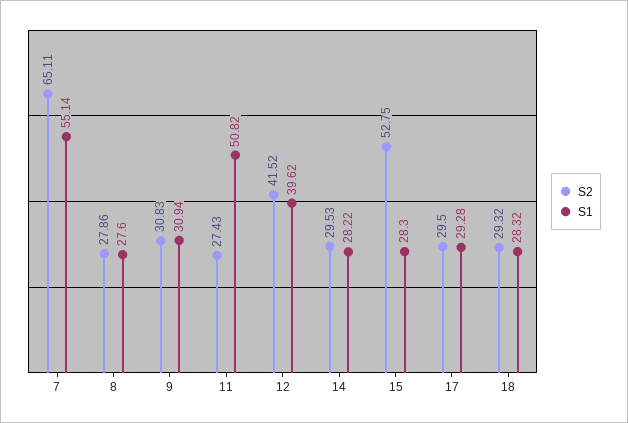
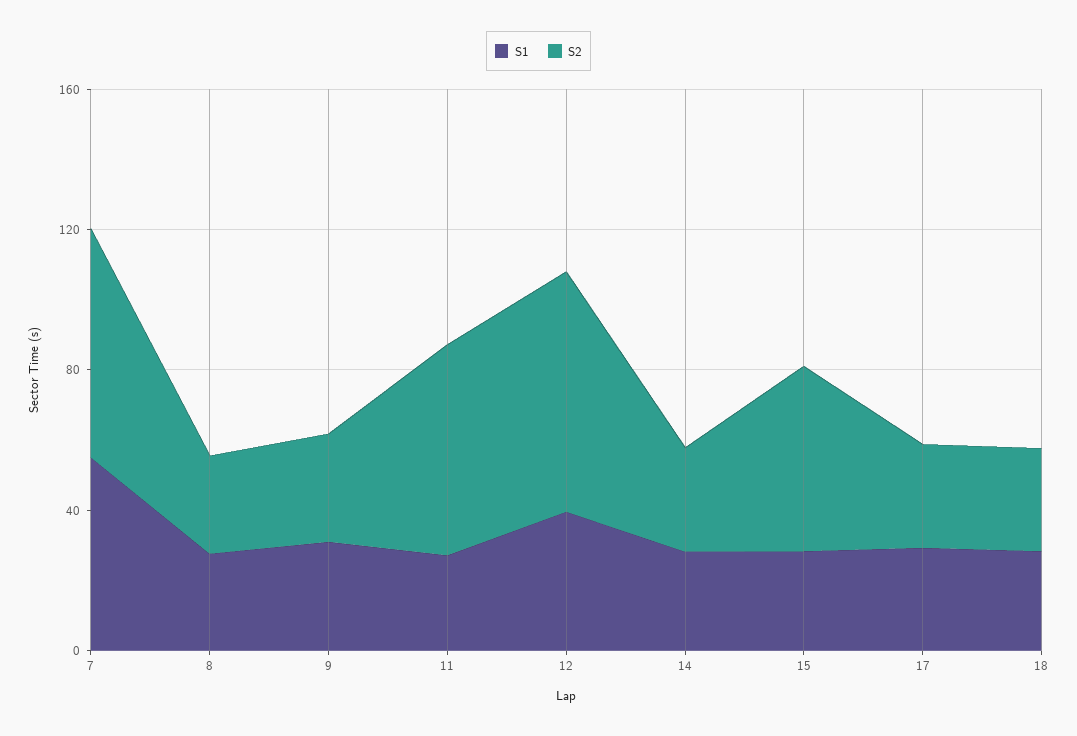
  {
    "S2": {
      "7": 65.11,
      "8": 27.86,
      "9": 30.83,
-     "11": 27.43,
+     "11": 60,
-     "12": 41.52,
+     "12": 70,
      "14": 29.53,
      "15": 52.75,
      "17": 29.5,
      "18": 29.32
    },
    "S1": {
      "7": 55.14,
      "8": 27.6,
      "9": 30.94,
-     "11": 50.82,
+     "11": 30,
      "12": 39.62,
      "14": 28.22,
      "15": 28.3,
      "17": 29.28,
      "18": 28.32
    }
  }

